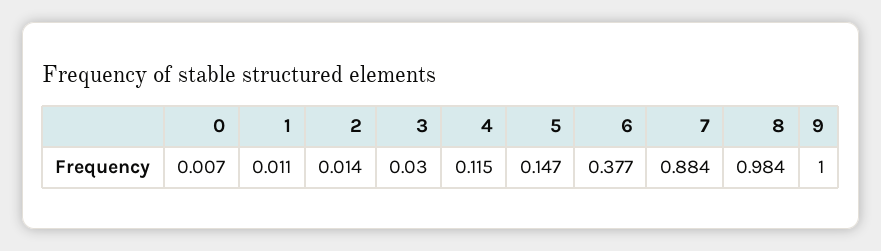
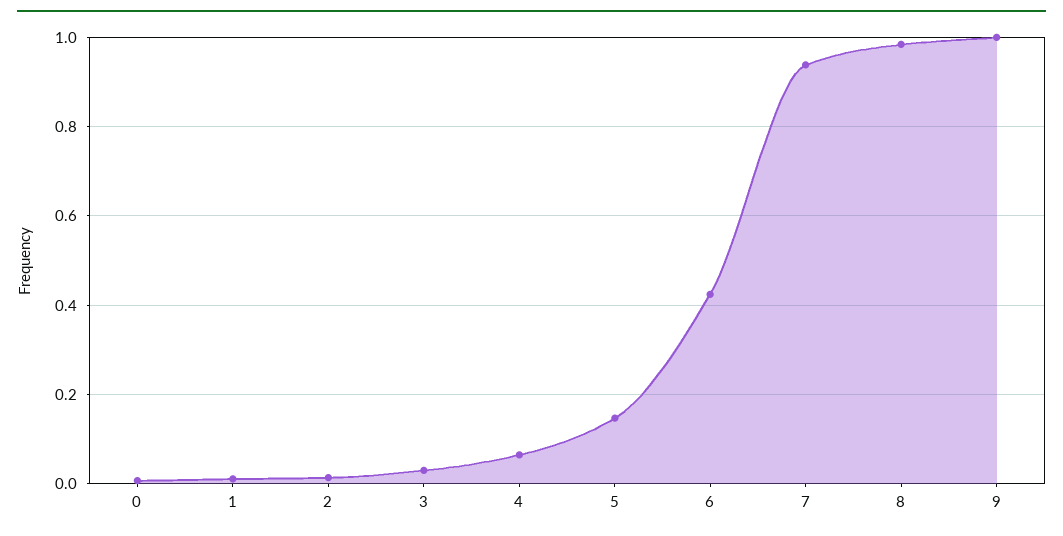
  {
    "0": 0.007,
    "1": 0.011,
    "2": 0.014,
    "3": 0.03,
-   "4": 0.115,
+   "4": 0.06,
    "5": 0.147,
-   "6": 0.377,
+   "6": 0.42,
-   "7": 0.884,
+   "7": 0.94,
    "8": 0.984,
    "9": 1
  }

